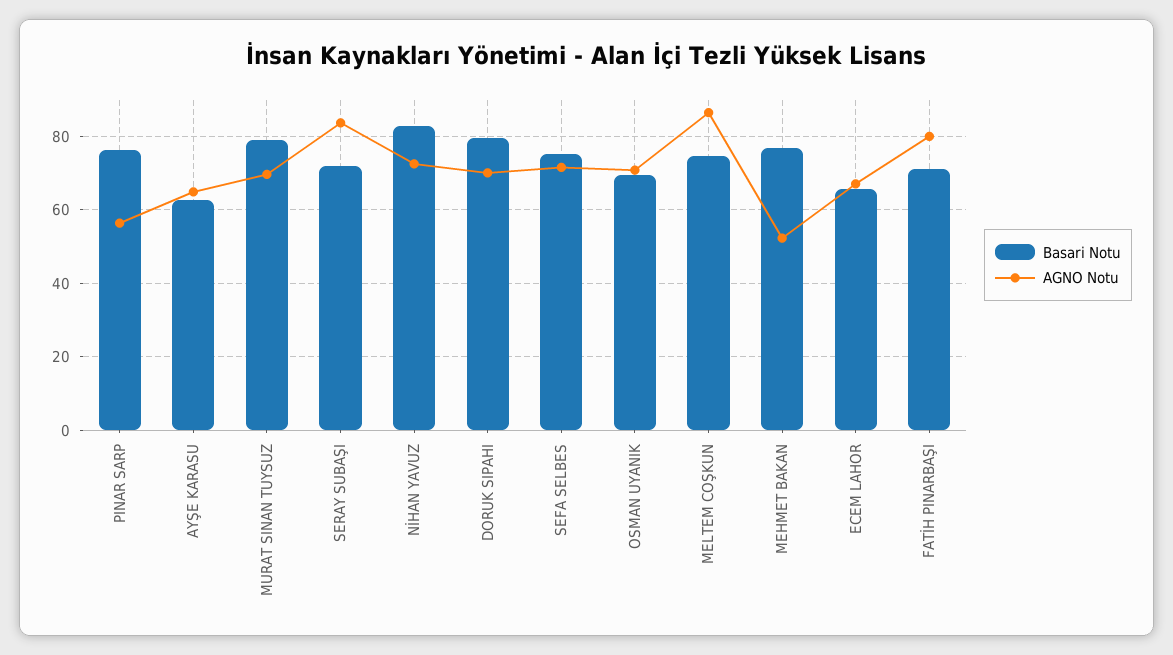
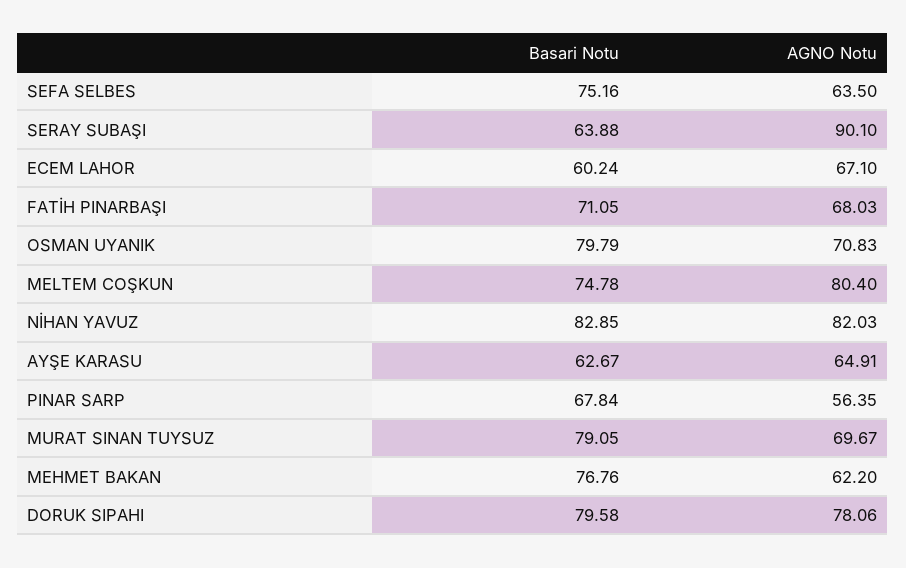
  {
    "Basari Notu": {
-     "PINAR SARP": 76,
+     "PINAR SARP": 67.84,
      "AYŞE KARASU": 62.67,
      "MURAT SINAN TUYSUZ": 79.05,
-     "SERAY SUBAŞI": 72,
+     "SERAY SUBAŞI": 63.88,
      "NİHAN YAVUZ": 82.85,
      "DORUK SIPAHI": 79.58,
      "SEFA SELBES": 75.16,
-     "OSMAN UYANIK": 70,
+     "OSMAN UYANIK": 79.79,
      "MELTEM COŞKUN": 74.78,
      "MEHMET BAKAN": 76.76,
-     "ECEM LAHOR": 66,
+     "ECEM LAHOR": 60.24,
      "FATİH PINARBAŞI": 71.05
    },
    "AGNO Notu": {
      "PINAR SARP": 56.35,
      "AYŞE KARASU": 64.91,
      "MURAT SINAN TUYSUZ": 69.67,
-     "SERAY SUBAŞI": 84,
+     "SERAY SUBAŞI": 90.1,
-     "NİHAN YAVUZ": 72,
+     "NİHAN YAVUZ": 82.03,
-     "DORUK SIPAHI": 70,
+     "DORUK SIPAHI": 78.06,
-     "SEFA SELBES": 72,
+     "SEFA SELBES": 63.5,
      "OSMAN UYANIK": 70.83,
-     "MELTEM COŞKUN": 86,
+     "MELTEM COŞKUN": 80.4,
-     "MEHMET BAKAN": 52,
+     "MEHMET BAKAN": 62.2,
      "ECEM LAHOR": 67.1,
-     "FATİH PINARBAŞI": 80
+     "FATİH PINARBAŞI": 68.03
    }
  }

